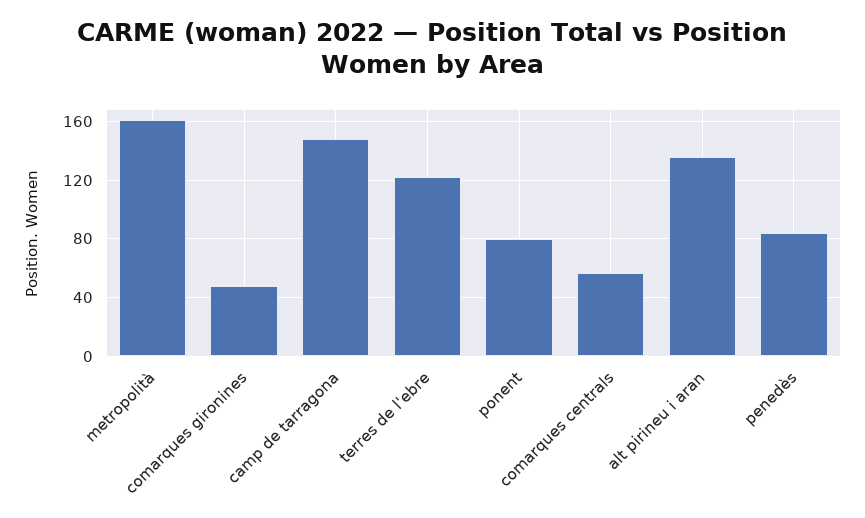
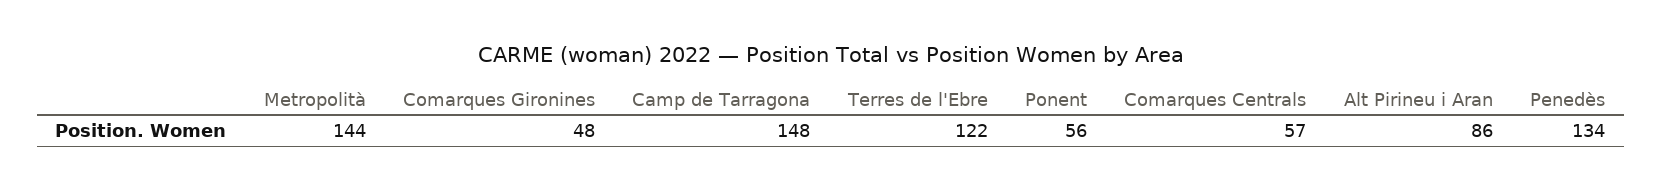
  {
-   "metropolità": 160,
+   "metropolità": 144,
    "comarques gironines": 48,
    "camp de tarragona": 148,
    "terres de l'ebre": 122,
-   "ponent": 80,
+   "ponent": 56,
    "comarques centrals": 57,
-   "alt pirineu i aran": 135,
+   "alt pirineu i aran": 86,
-   "penedès": 85
+   "penedès": 134
  }

